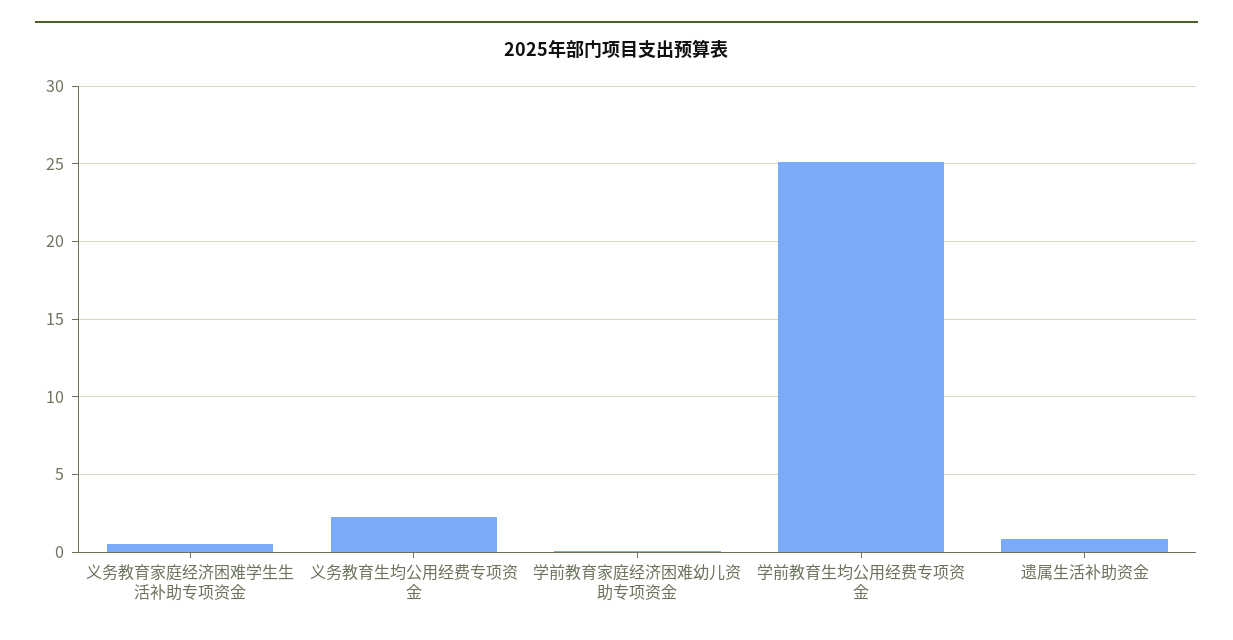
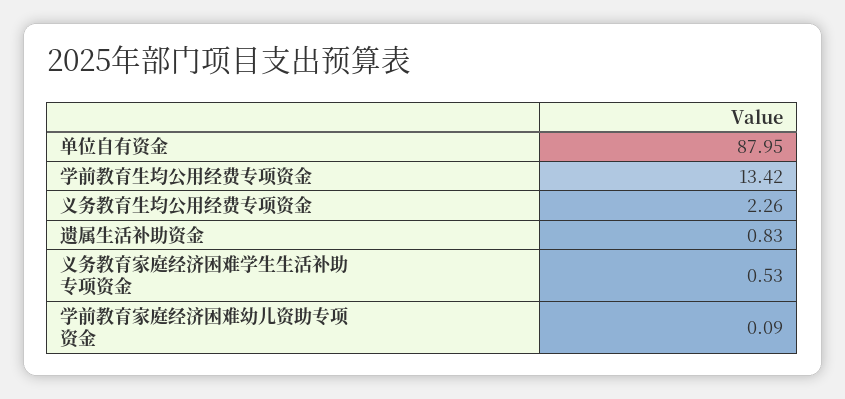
  {
    "义务教育家庭经济困难学生生活补助专项资金": 0.53,
    "义务教育生均公用经费专项资金": 2.26,
    "学前教育家庭经济困难幼儿资助专项资金": 0.09,
-   "学前教育生均公用经费专项资金": 25,
+   "学前教育生均公用经费专项资金": 13.42,
-   "遗属生活补助资金": 0.83
+   "遗属生活补助资金": 0.83,
+   "单位自有资金": 87.95
  }

